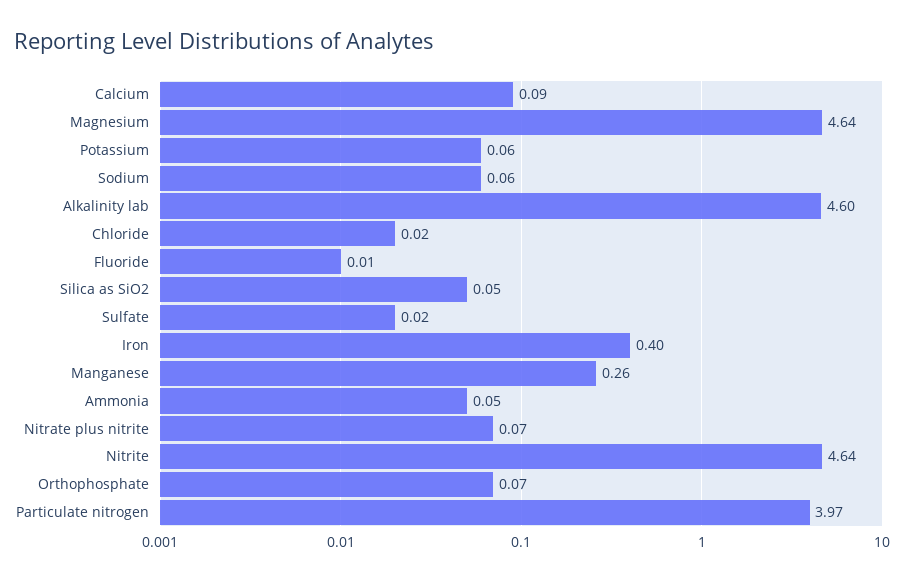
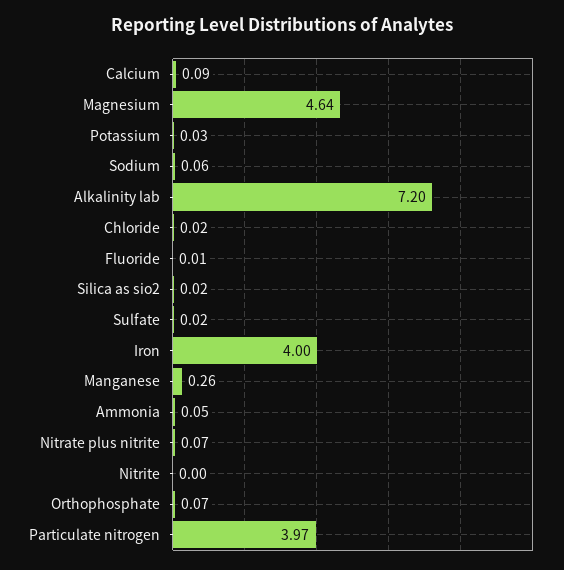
  {
    "Calcium": 0.09,
    "Magnesium": 4.64,
-   "Potassium": 0.06,
+   "Potassium": 0.03,
    "Sodium": 0.06,
-   "Alkalinity lab": 4.6,
+   "Alkalinity lab": 7.2,
    "Chloride": 0.02,
    "Fluoride": 0.01,
-   "Silica as SiO2": 0.05,
+   "Silica as SiO2": 0.02,
    "Sulfate": 0.02,
-   "Iron": 0.4,
+   "Iron": 4,
    "Manganese": 0.26,
    "Ammonia": 0.05,
    "Nitrate plus nitrite": 0.07,
-   "Nitrite": 4.64,
+   "Nitrite": 0,
    "Orthophosphate": 0.07,
    "Particulate nitrogen": 3.97
  }

